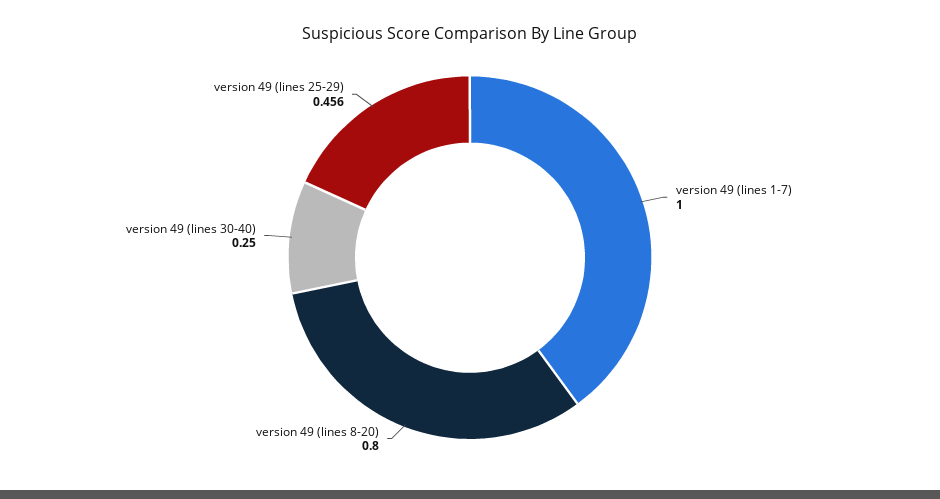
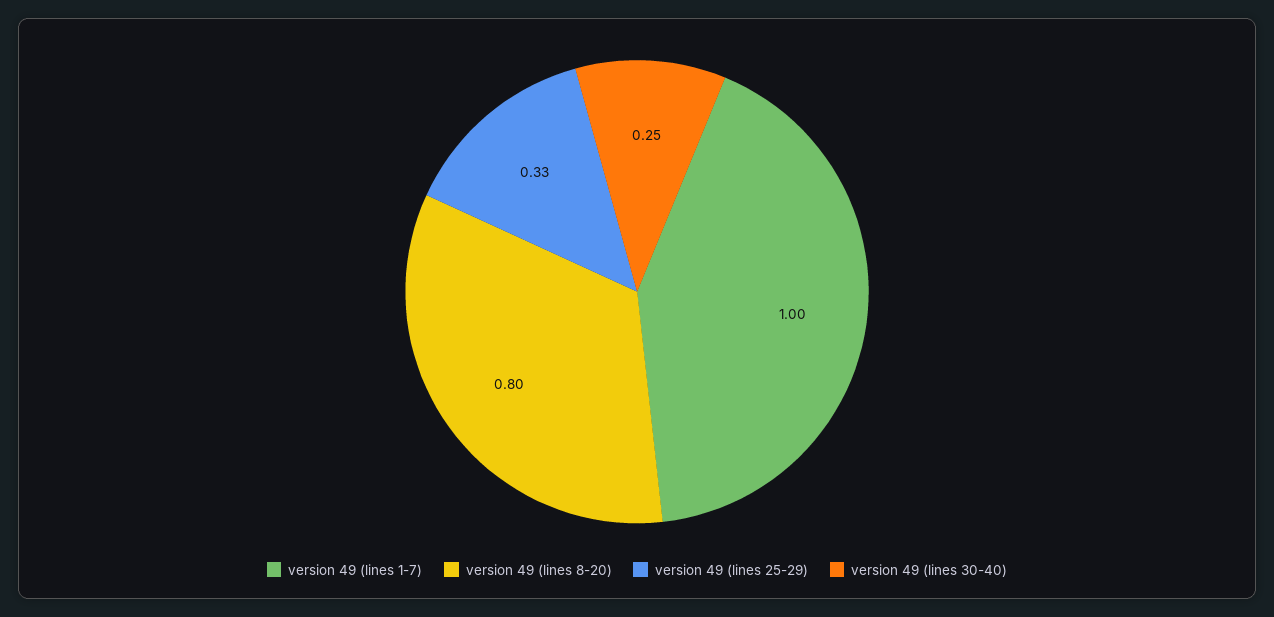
  {
    "version 49 (lines 1-7)": 1,
    "version 49 (lines 8-20)": 0.8,
    "version 49 (lines 30-40)": 0.25,
-   "version 49 (lines 25-29)": 0.456
+   "version 49 (lines 25-29)": 0.33
  }

